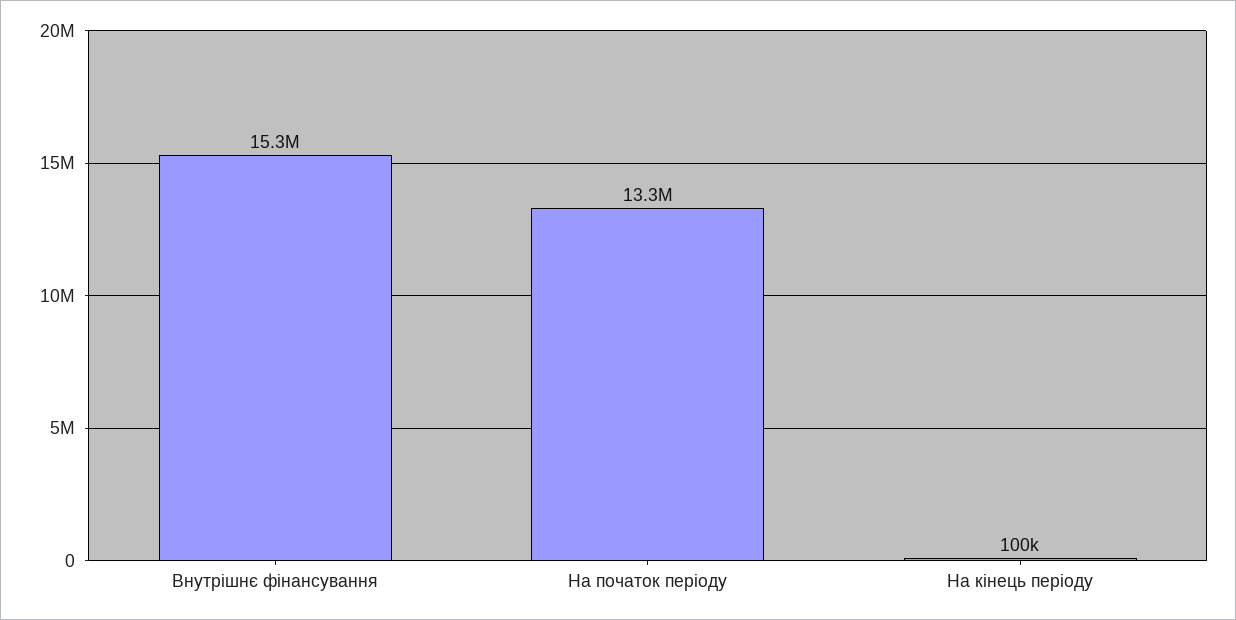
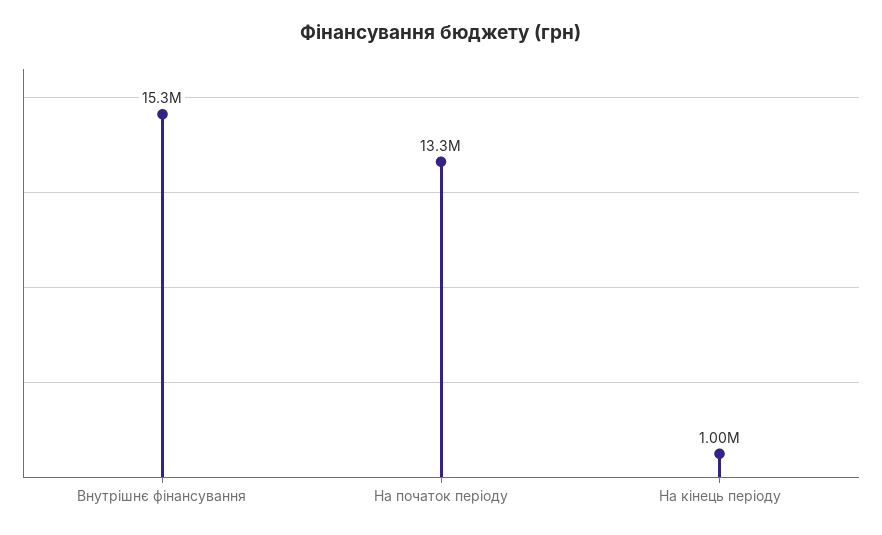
  {
    "Внутрішнє фінансування": 15300000,
    "На початок періоду": 13300000,
-   "На кінець періоду": 100000
+   "На кінець періоду": 1000000
  }

